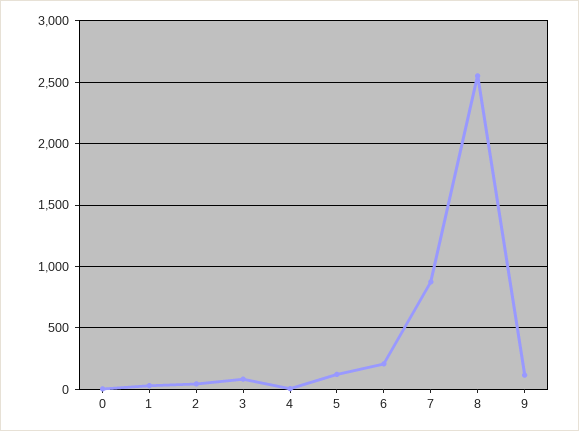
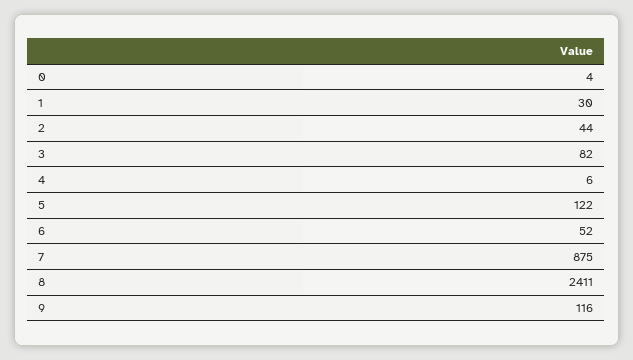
  {
    "0": 4,
    "1": 30,
    "2": 44,
    "3": 82,
    "4": 6,
    "5": 122,
-   "6": 200,
+   "6": 52,
    "7": 875,
-   "8": 2550,
+   "8": 2411,
    "9": 116
  }

